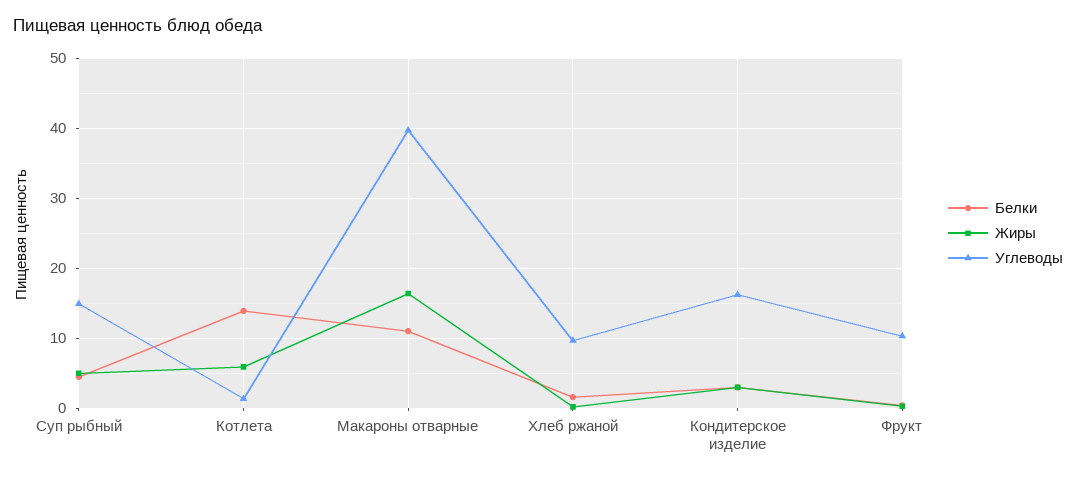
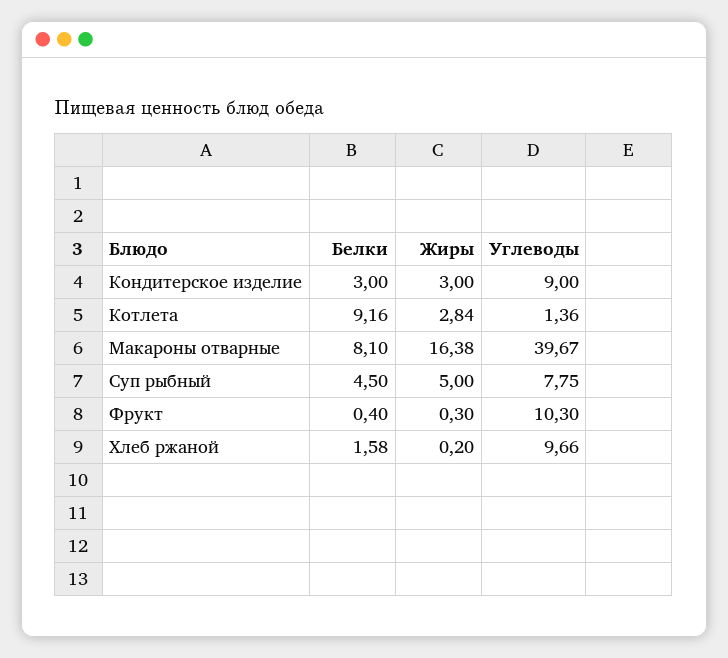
  {
    "Белки": {
      "Суп рыбный": 4.5,
-     "Котлета": 14,
+     "Котлета": 9.16,
-     "Макароны отварные": 11,
+     "Макароны отварные": 8.1,
      "Хлеб ржаной": 1.58,
      "Кондитерское изделие": 3,
      "Фрукт": 0.4
    },
    "Жиры": {
      "Суп рыбный": 5,
-     "Котлета": 6,
+     "Котлета": 2.84,
      "Макароны отварные": 16.38,
      "Хлеб ржаной": 0.2,
      "Кондитерское изделие": 3,
      "Фрукт": 0.3
    },
    "Углеводы": {
-     "Суп рыбный": 15,
+     "Суп рыбный": 7.75,
      "Котлета": 1.36,
      "Макароны отварные": 39.67,
      "Хлеб ржаной": 9.66,
-     "Кондитерское изделие": 16,
+     "Кондитерское изделие": 9,
      "Фрукт": 10.3
    }
  }

